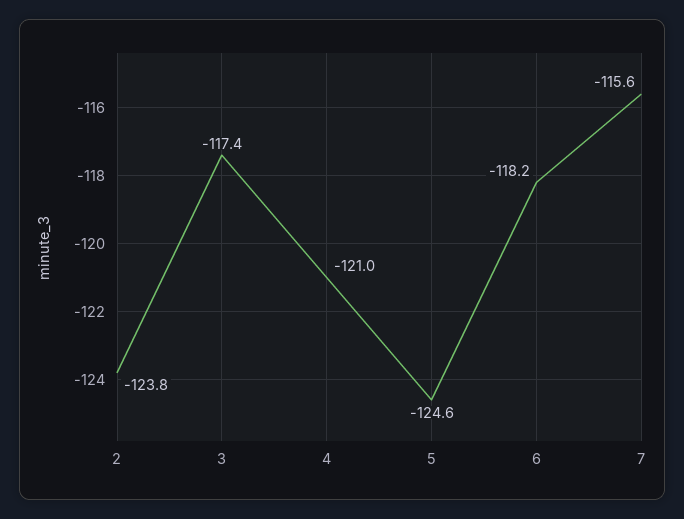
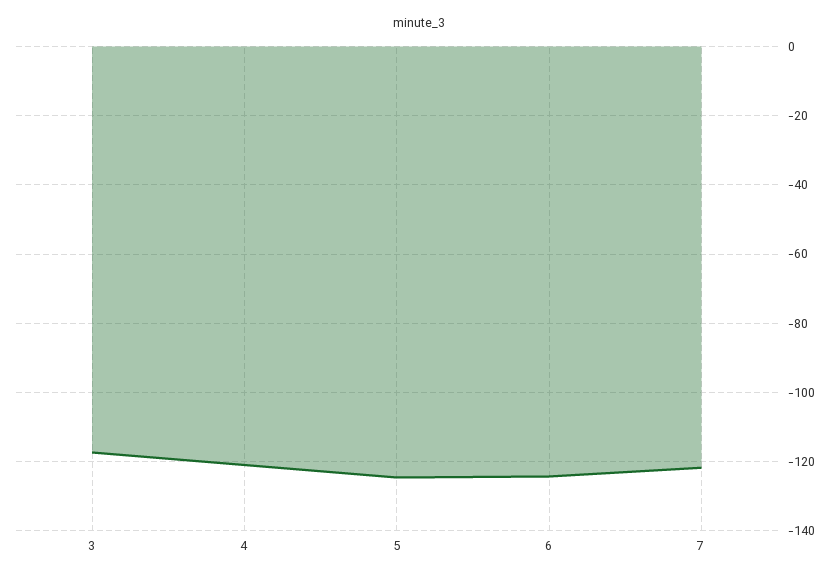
  {
-   "2": -123.8,
    "3": -117.4,
    "4": -121,
    "5": -124.6,
-   "6": -118.2,
+   "6": -124,
-   "7": -115.6
+   "7": -122
  }

